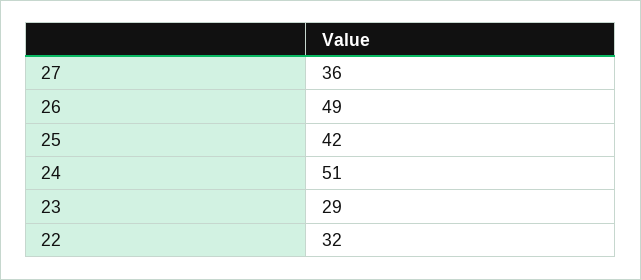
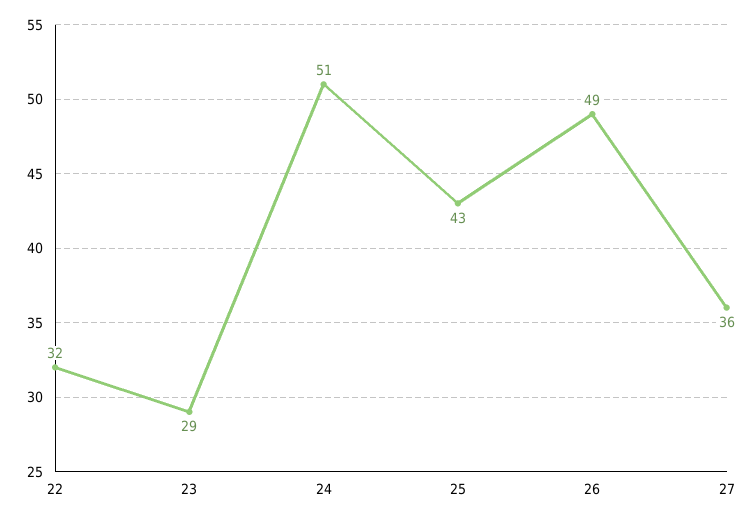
  {
    "27": 36,
    "26": 49,
-   "25": 42,
+   "25": 43,
    "24": 51,
    "23": 29,
    "22": 32
  }

